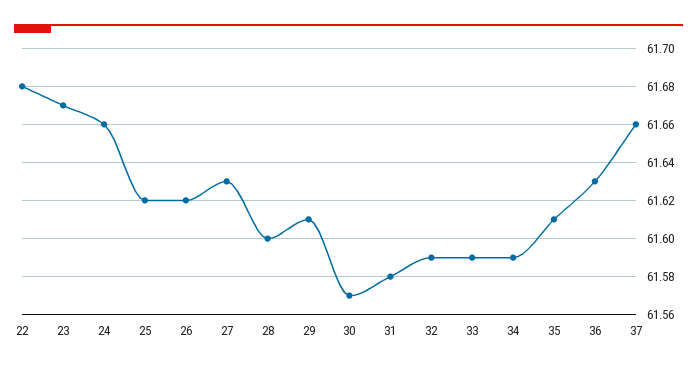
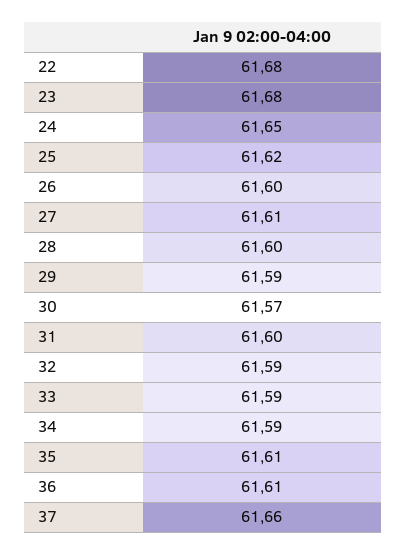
  {
    "22": 61.68,
-   "23": 61.67,
+   "23": 61.68,
-   "24": 61.66,
+   "24": 61.65,
    "25": 61.62,
-   "26": 61.62,
+   "26": 61.6,
-   "27": 61.63,
+   "27": 61.61,
    "28": 61.6,
-   "29": 61.61,
+   "29": 61.59,
    "30": 61.57,
-   "31": 61.58,
+   "31": 61.6,
    "32": 61.59,
    "33": 61.59,
    "34": 61.59,
    "35": 61.61,
-   "36": 61.63,
+   "36": 61.61,
    "37": 61.66
  }

